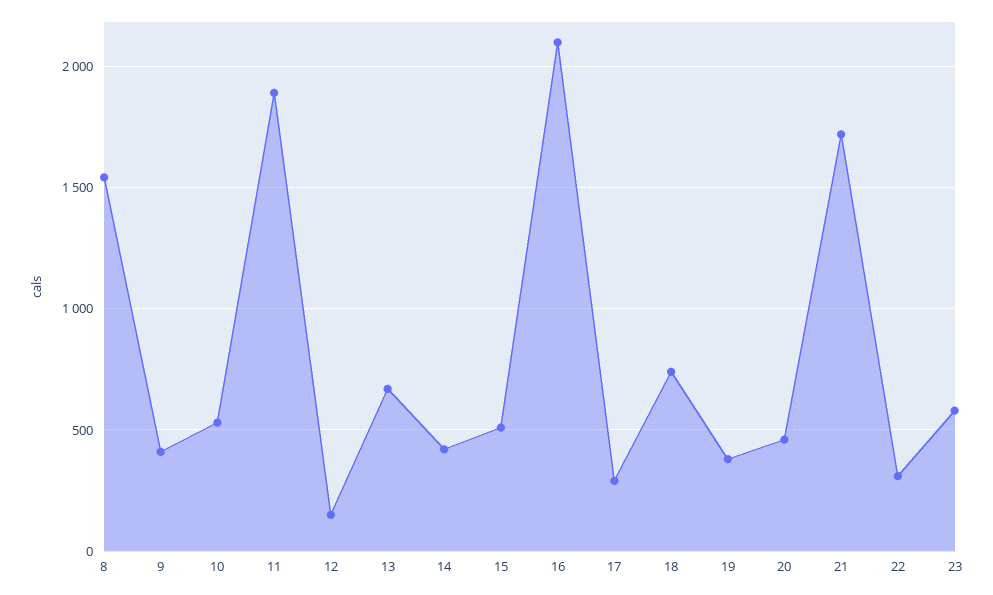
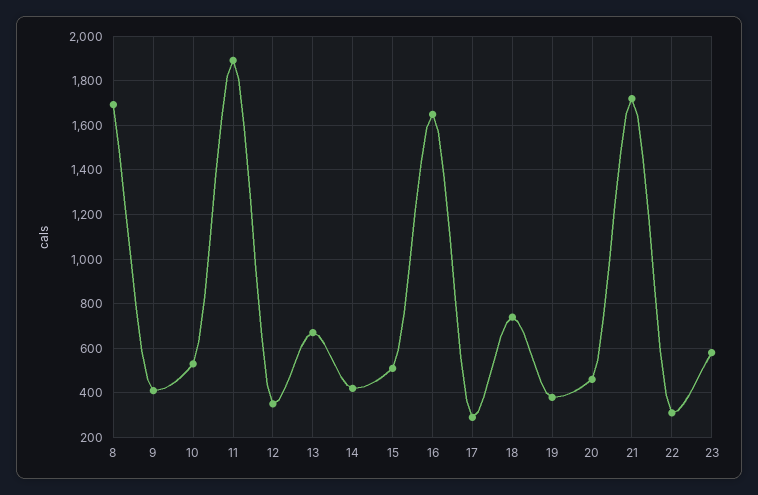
  {
-   "8": 1550,
+   "8": 1700,
    "9": 400,
    "10": 550,
    "11": 1900,
-   "12": 150,
+   "12": 350,
    "13": 650,
    "14": 400,
    "15": 500,
-   "16": 2100,
+   "16": 1650,
    "17": 300,
    "18": 750,
    "19": 400,
    "20": 450,
    "21": 1700,
    "22": 300,
    "23": 600
  }

